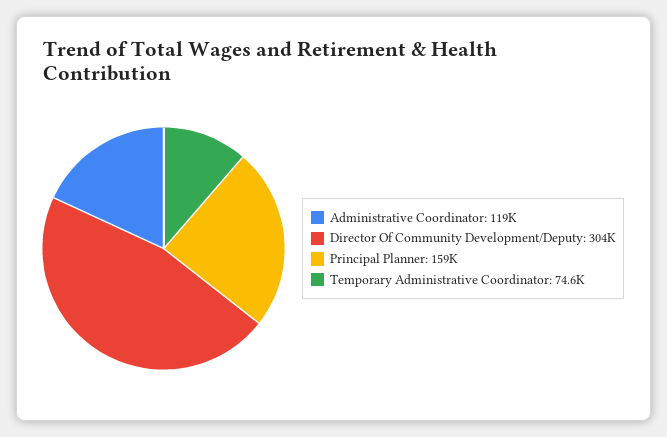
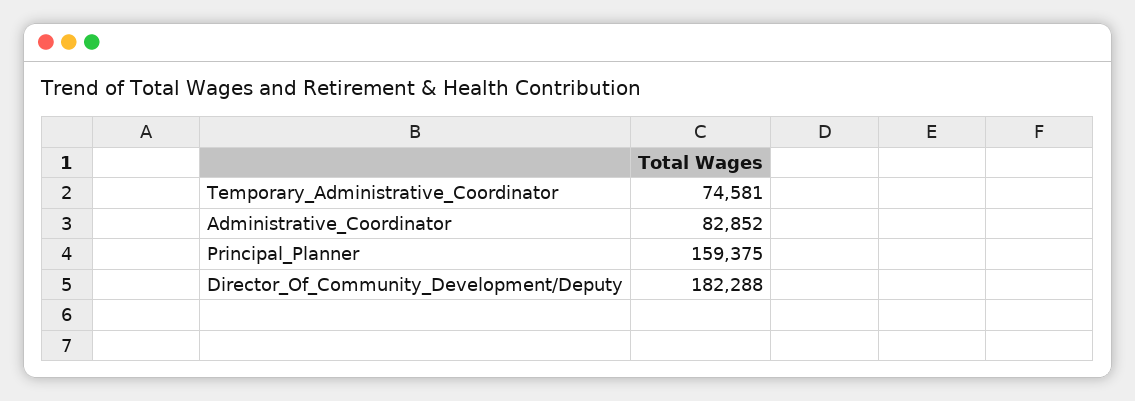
  {
-   "Administrative Coordinator": 119000,
+   "Administrative Coordinator": 82852,
-   "Director Of Community Development/Deputy": 304000,
+   "Director Of Community Development/Deputy": 182288,
    "Principal Planner": 159375,
    "Temporary Administrative Coordinator": 74581
  }

